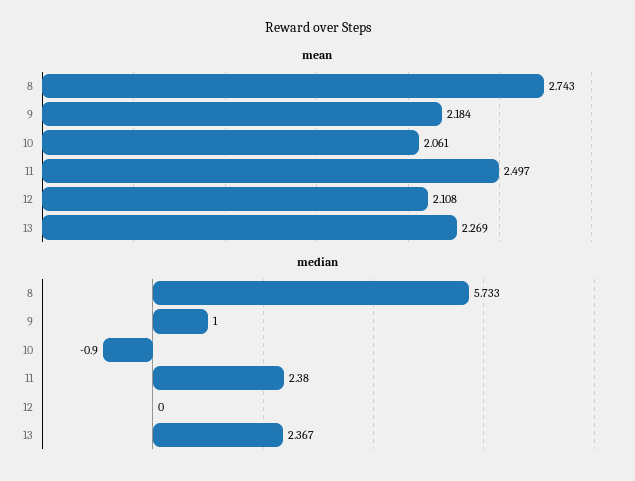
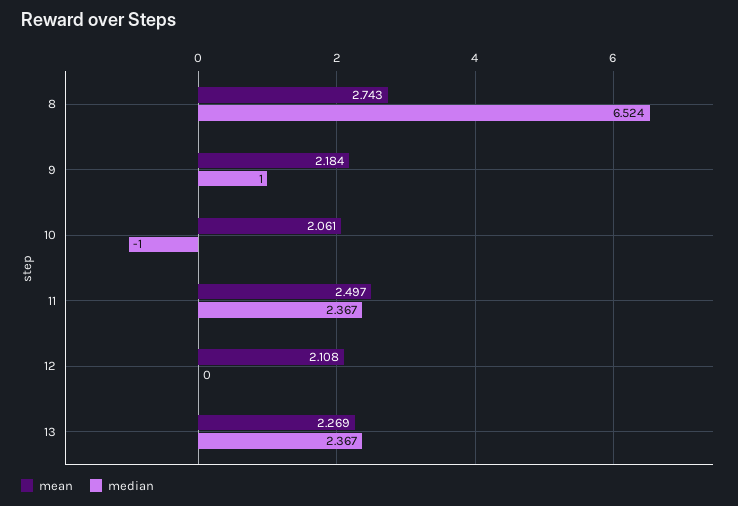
  {
    "mean": {
      "8": 2.743,
      "9": 2.184,
      "10": 2.061,
      "11": 2.497,
      "12": 2.108,
      "13": 2.269
    },
    "median": {
-     "8": 5.733,
+     "8": 6.524,
      "9": 1,
-     "10": -0.9,
+     "10": -1,
-     "11": 2.38,
+     "11": 2.367,
      "12": 0,
      "13": 2.367
    }
  }

